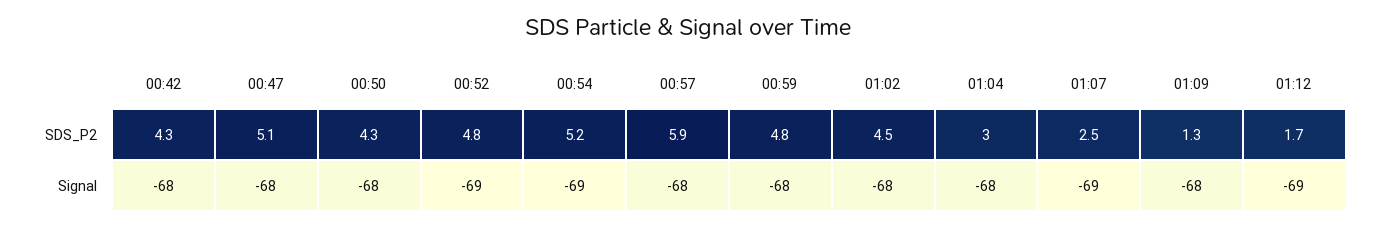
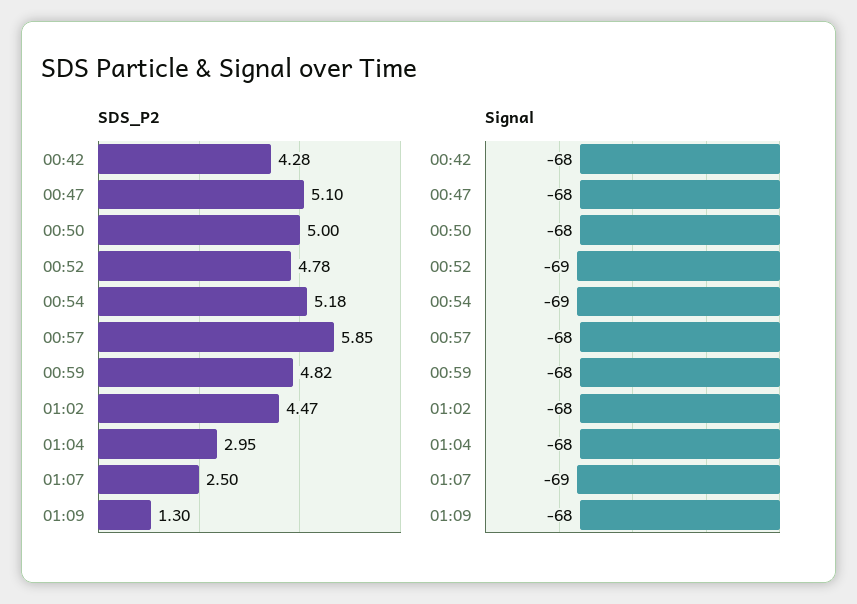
  {
    "SDS_P2": {
      "00:42": 4.28,
      "00:47": 5.1,
-     "00:50": 4.3,
+     "00:50": 5,
      "00:52": 4.78,
      "00:54": 5.18,
      "00:57": 5.85,
      "00:59": 4.82,
      "01:02": 4.47,
      "01:04": 2.95,
      "01:07": 2.5,
-     "01:09": 1.3,
+     "01:09": 1.3
-     "01:12": 1.7
    },
    "Signal": {
      "00:42": -68,
      "00:47": -68,
      "00:50": -68,
      "00:52": -69,
      "00:54": -69,
      "00:57": -68,
      "00:59": -68,
      "01:02": -68,
      "01:04": -68,
      "01:07": -69,
-     "01:09": -68,
+     "01:09": -68
-     "01:12": -69
    }
  }

